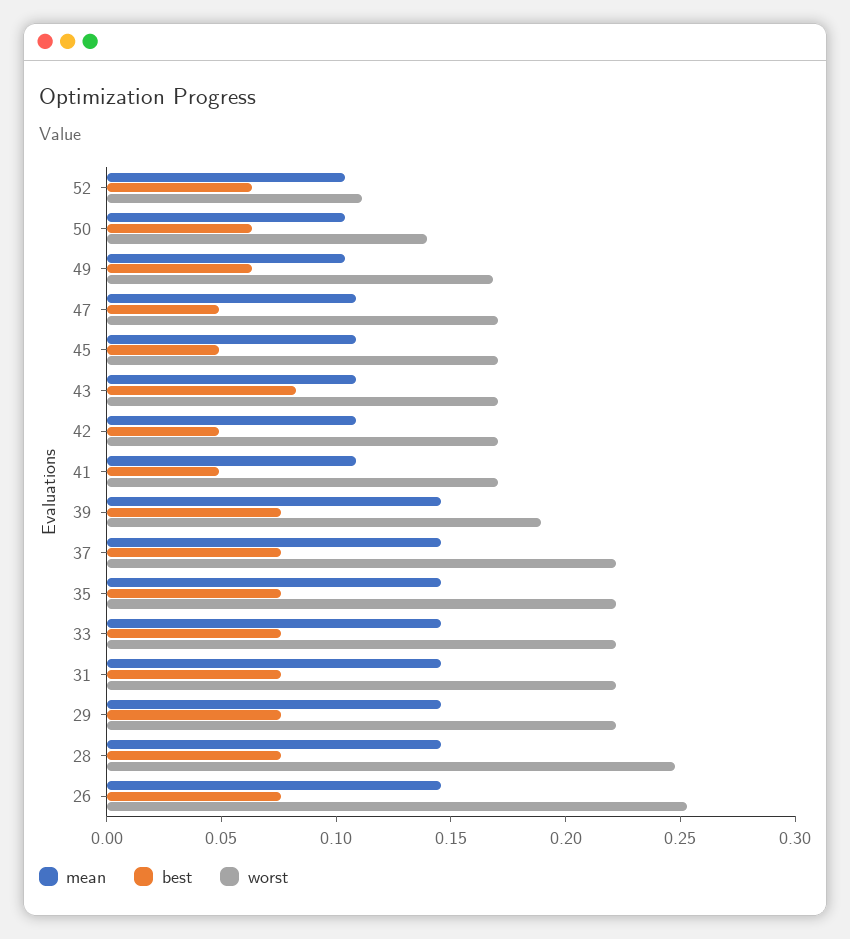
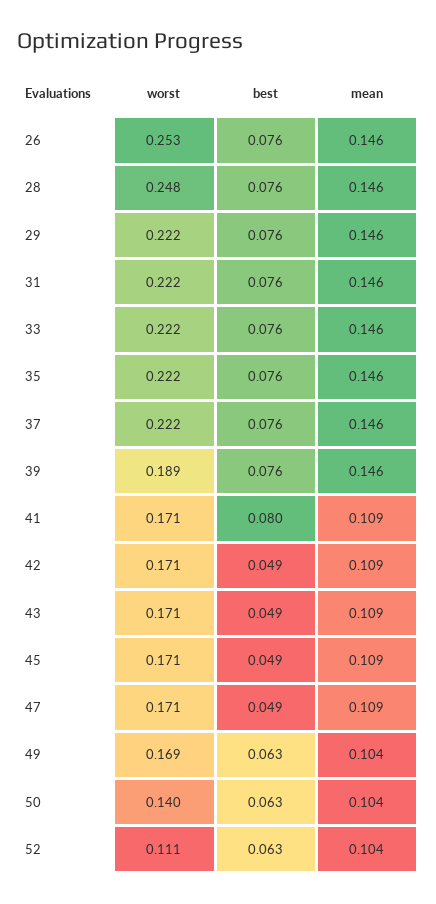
  {
    "mean": {
      "52": 0.104,
      "50": 0.104,
      "49": 0.104,
      "47": 0.109,
      "45": 0.109,
      "43": 0.109,
      "42": 0.109,
      "41": 0.109,
      "39": 0.146,
      "37": 0.146,
      "35": 0.146,
      "33": 0.146,
      "31": 0.146,
      "29": 0.146,
      "28": 0.146,
      "26": 0.146
    },
    "best": {
      "52": 0.063,
      "50": 0.063,
      "49": 0.063,
      "47": 0.049,
      "45": 0.049,
-     "43": 0.08,
+     "43": 0.049,
      "42": 0.049,
-     "41": 0.05,
+     "41": 0.08,
      "39": 0.076,
      "37": 0.076,
      "35": 0.076,
      "33": 0.076,
      "31": 0.076,
      "29": 0.076,
      "28": 0.076,
      "26": 0.076
    },
    "worst": {
      "52": 0.111,
      "50": 0.14,
      "49": 0.169,
      "47": 0.171,
      "45": 0.171,
      "43": 0.171,
      "42": 0.171,
      "41": 0.171,
      "39": 0.189,
      "37": 0.222,
      "35": 0.222,
      "33": 0.222,
      "31": 0.222,
      "29": 0.222,
      "28": 0.248,
      "26": 0.253
    }
  }

